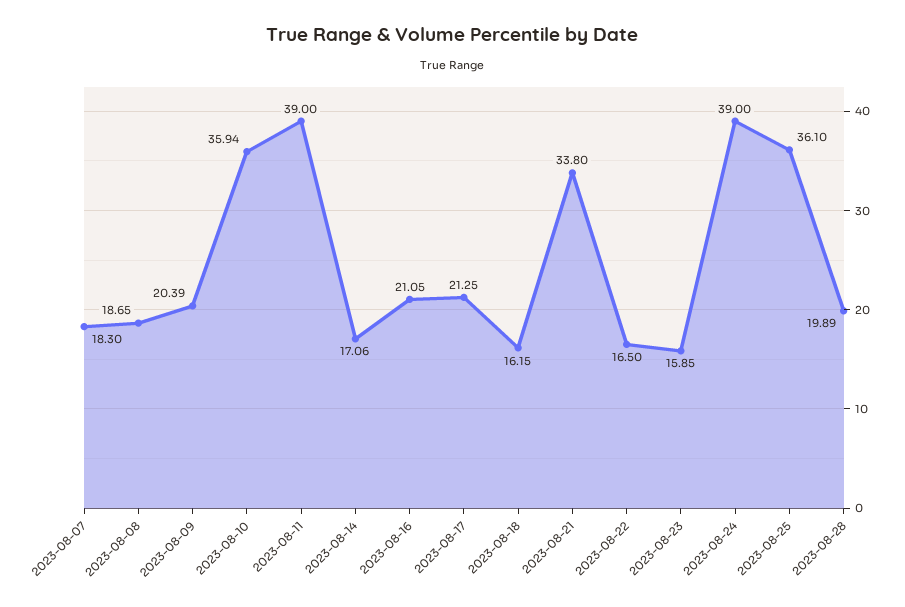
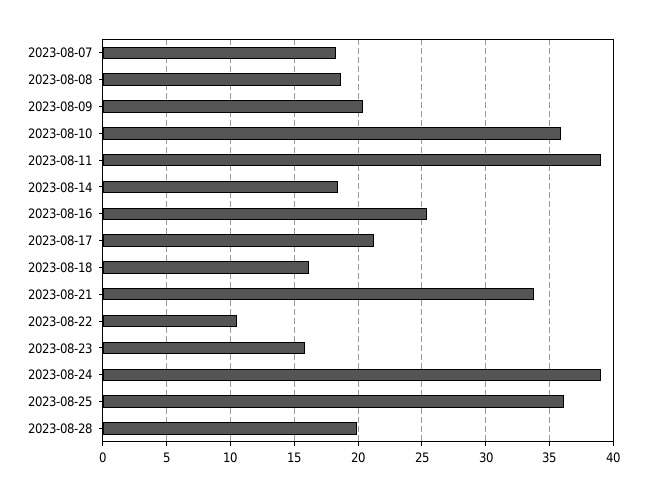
  {
    "2023-08-07": 18.3,
    "2023-08-08": 18.65,
    "2023-08-09": 20.39,
    "2023-08-10": 35.94,
    "2023-08-11": 39,
-   "2023-08-14": 17.06,
+   "2023-08-14": 18.5,
-   "2023-08-16": 21.05,
+   "2023-08-16": 25.5,
    "2023-08-17": 21.25,
    "2023-08-18": 16.15,
    "2023-08-21": 33.8,
-   "2023-08-22": 16.5,
+   "2023-08-22": 10.5,
    "2023-08-23": 15.85,
    "2023-08-24": 39,
    "2023-08-25": 36.1,
    "2023-08-28": 19.89
  }

